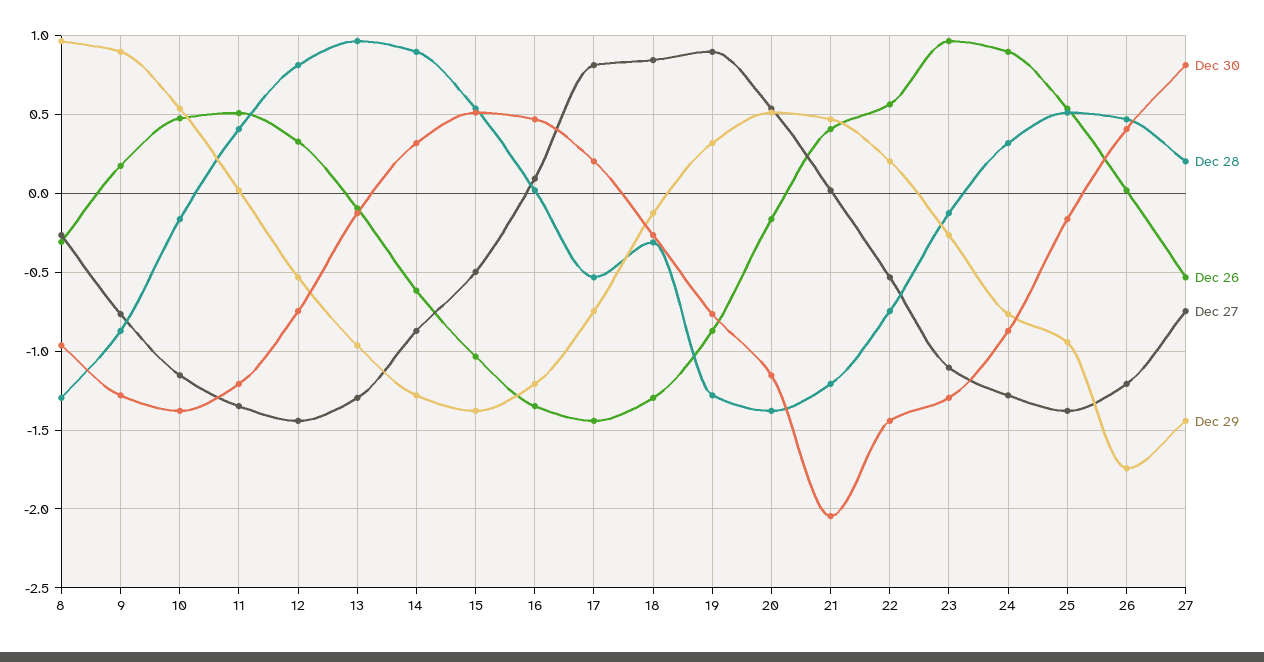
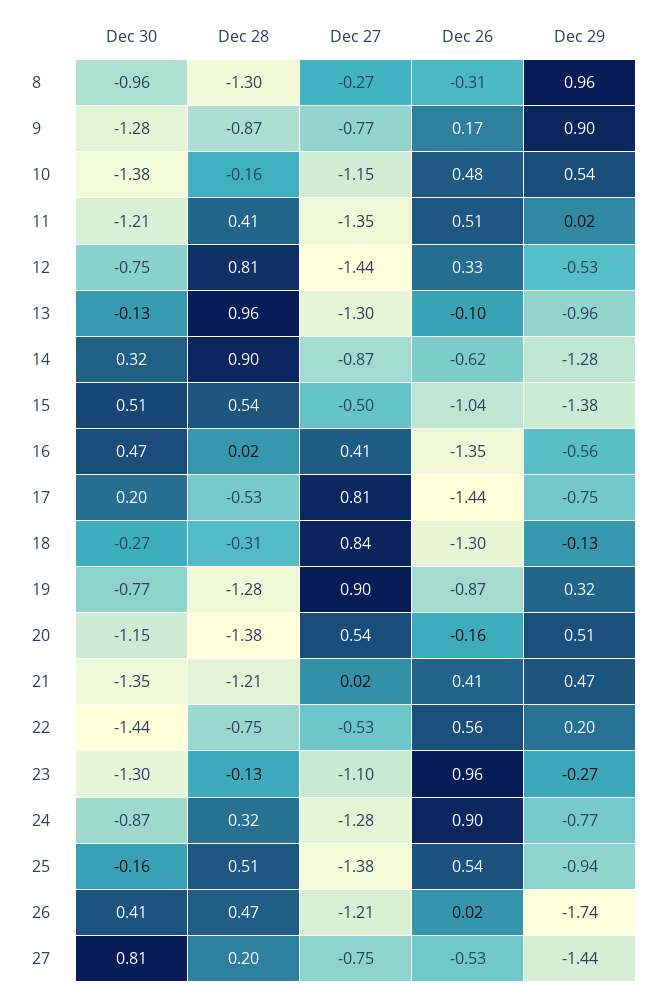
  {
    "Dec 30": {
      "8": -0.96,
      "9": -1.28,
      "10": -1.38,
      "11": -1.21,
      "12": -0.75,
      "13": -0.13,
      "14": 0.32,
      "15": 0.51,
      "16": 0.47,
      "17": 0.2,
      "18": -0.27,
      "19": -0.77,
      "20": -1.15,
-     "21": -2.05,
+     "21": -1.35,
      "22": -1.44,
      "23": -1.3,
      "24": -0.87,
      "25": -0.16,
      "26": 0.41,
      "27": 0.81
    },
    "Dec 28": {
      "8": -1.3,
      "9": -0.87,
      "10": -0.16,
      "11": 0.41,
      "12": 0.81,
      "13": 0.96,
      "14": 0.9,
      "15": 0.54,
      "16": 0.02,
      "17": -0.53,
      "18": -0.31,
      "19": -1.28,
      "20": -1.38,
      "21": -1.21,
      "22": -0.75,
      "23": -0.13,
      "24": 0.32,
      "25": 0.51,
      "26": 0.47,
      "27": 0.2
    },
    "Dec 26": {
      "8": -0.31,
      "9": 0.17,
      "10": 0.48,
      "11": 0.51,
      "12": 0.33,
      "13": -0.1,
      "14": -0.62,
      "15": -1.04,
      "16": -1.35,
      "17": -1.44,
      "18": -1.3,
      "19": -0.87,
      "20": -0.16,
      "21": 0.41,
      "22": 0.56,
      "23": 0.96,
      "24": 0.9,
      "25": 0.54,
      "26": 0.02,
      "27": -0.53
    },
    "Dec 27": {
      "8": -0.27,
      "9": -0.77,
      "10": -1.15,
      "11": -1.35,
      "12": -1.44,
      "13": -1.3,
      "14": -0.87,
      "15": -0.5,
-     "16": 0.1,
+     "16": 0.41,
      "17": 0.81,
      "18": 0.84,
      "19": 0.9,
      "20": 0.54,
      "21": 0.02,
      "22": -0.53,
      "23": -1.1,
      "24": -1.28,
      "25": -1.38,
      "26": -1.21,
      "27": -0.75
    },
    "Dec 29": {
      "8": 0.96,
      "9": 0.9,
      "10": 0.54,
      "11": 0.02,
      "12": -0.53,
      "13": -0.96,
      "14": -1.28,
      "15": -1.38,
-     "16": -1.2,
+     "16": -0.56,
      "17": -0.75,
      "18": -0.13,
      "19": 0.32,
      "20": 0.51,
      "21": 0.47,
      "22": 0.2,
      "23": -0.27,
      "24": -0.77,
      "25": -0.94,
      "26": -1.74,
      "27": -1.44
    }
  }

